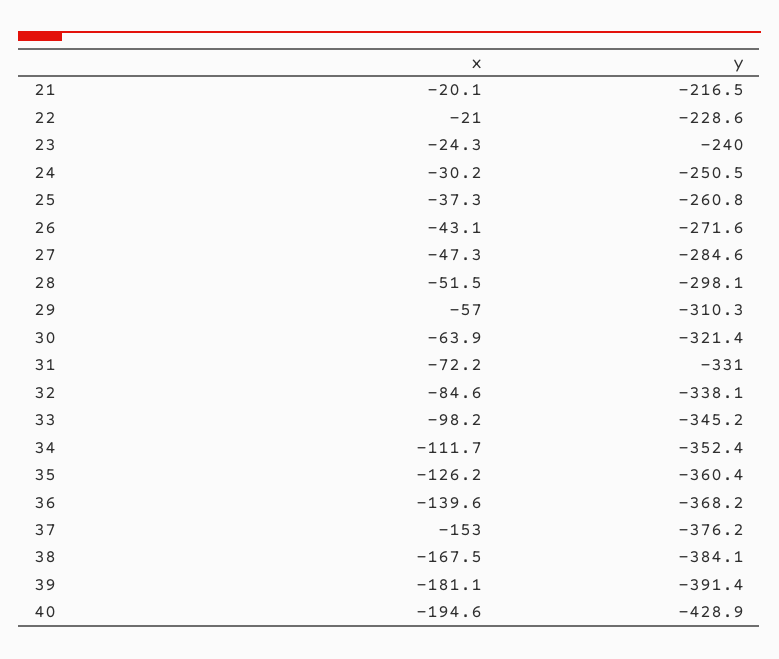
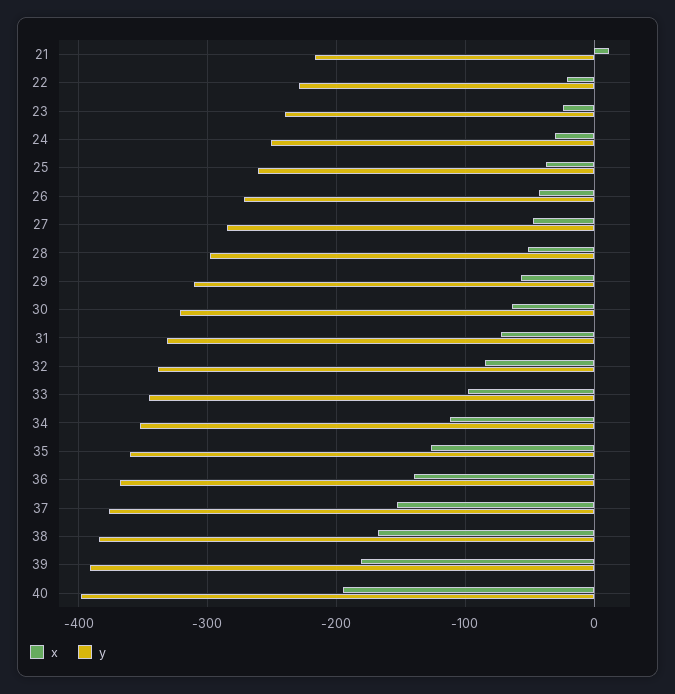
  {
    "x": {
-     "21": -20.1,
+     "21": 10,
      "22": -21,
      "23": -24.3,
      "24": -30.2,
      "25": -37.3,
      "26": -43.1,
      "27": -47.3,
      "28": -51.5,
      "29": -57,
      "30": -63.9,
      "31": -72.2,
      "32": -84.6,
      "33": -98.2,
      "34": -111.7,
      "35": -126.2,
      "36": -139.6,
      "37": -153,
      "38": -167.5,
      "39": -181.1,
      "40": -194.6
    },
    "y": {
      "21": -216.5,
      "22": -228.6,
      "23": -240,
      "24": -250.5,
      "25": -260.8,
      "26": -271.6,
      "27": -284.6,
      "28": -298.1,
      "29": -310.3,
      "30": -321.4,
      "31": -331,
      "32": -338.1,
      "33": -345.2,
      "34": -352.4,
      "35": -360.4,
      "36": -368.2,
      "37": -376.2,
      "38": -384.1,
      "39": -391.4,
-     "40": -428.9
+     "40": -400
    }
  }

